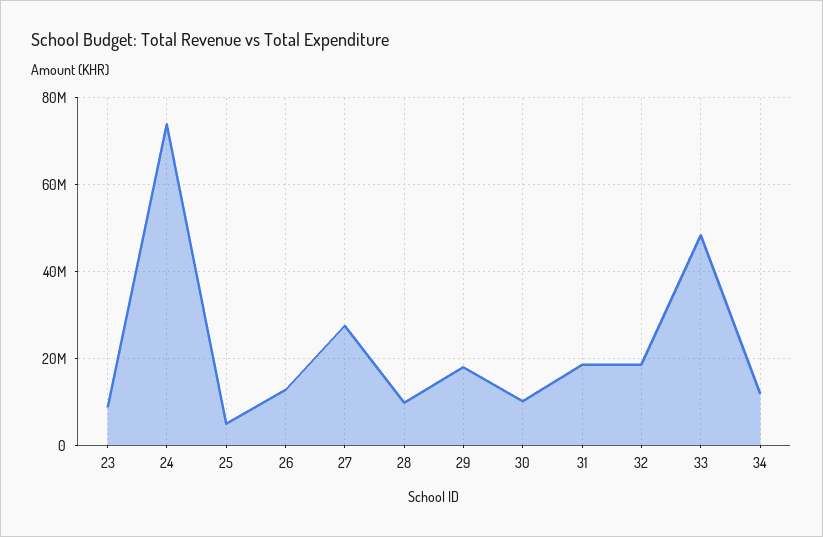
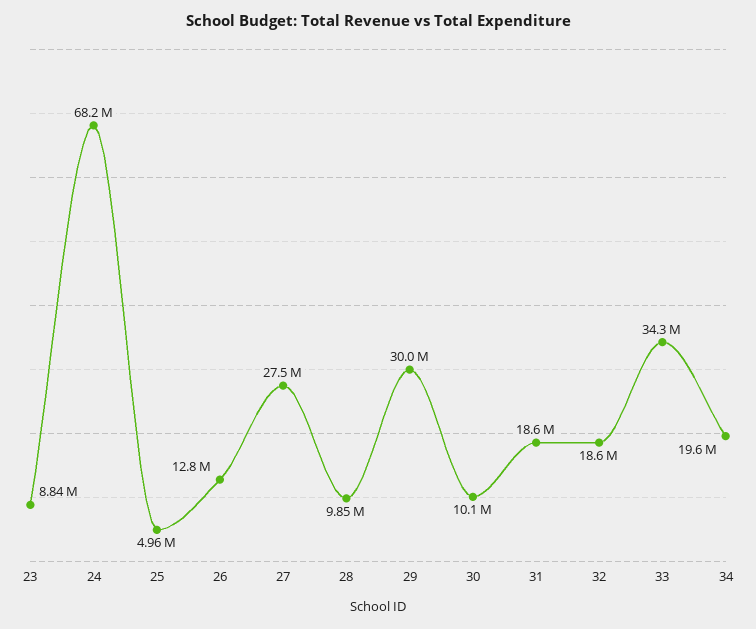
  {
    "23": 8840000,
-   "24": 74000000,
+   "24": 68200000,
    "25": 4960000,
    "26": 12800000,
    "27": 27500000,
    "28": 9850000,
-   "29": 18000000,
+   "29": 30000000,
    "30": 10100000,
    "31": 18600000,
    "32": 18600000,
-   "33": 48000000,
+   "33": 34300000,
-   "34": 12000000
+   "34": 19600000
  }

